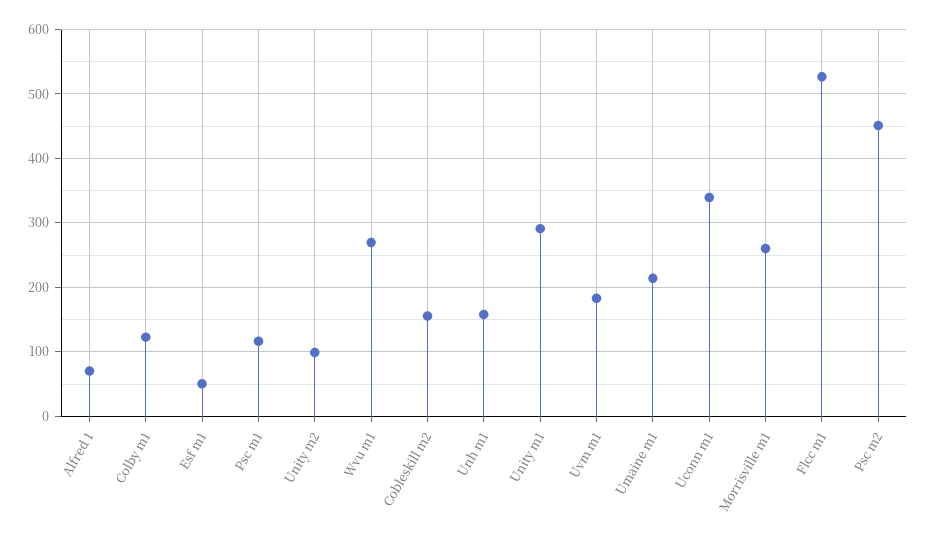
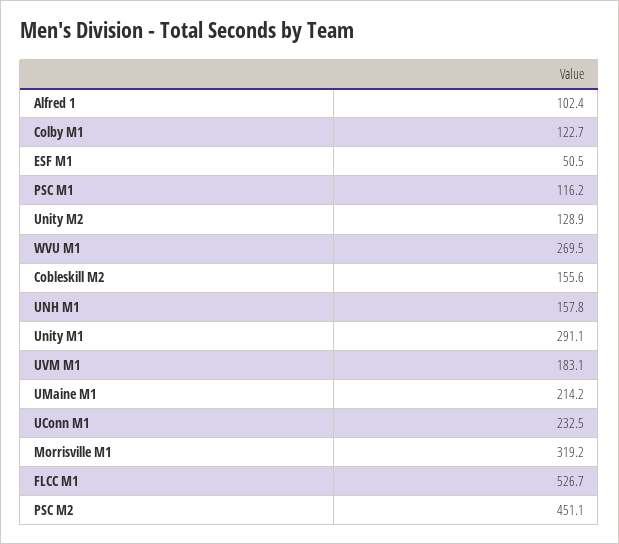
  {
-   "Alfred 1": 70,
+   "Alfred 1": 102.4,
    "Colby m1": 122.7,
    "Esf m1": 50.5,
    "Psc m1": 116.2,
-   "Unity m2": 100,
+   "Unity m2": 128.9,
    "Wvu m1": 269.5,
    "Cobleskill m2": 155.6,
    "Unh m1": 157.8,
    "Unity m1": 291.1,
    "Uvm m1": 183.1,
    "Umaine m1": 214.2,
-   "Uconn m1": 340,
+   "Uconn m1": 232.5,
-   "Morrisville m1": 260,
+   "Morrisville m1": 319.2,
    "Flcc m1": 526.7,
    "Psc m2": 451.1
  }

